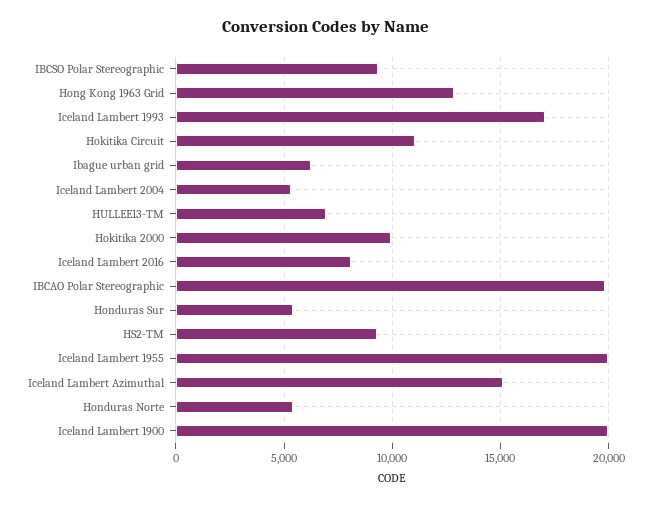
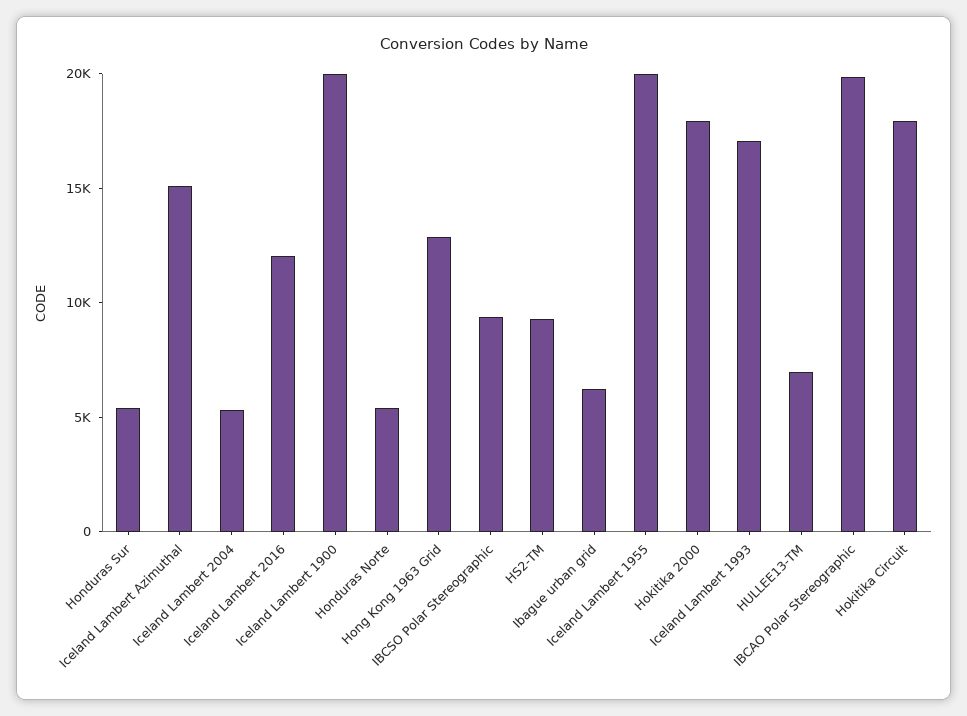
  {
    "IBCSO Polar Stereographic": 9500,
    "Hong Kong 1963 Grid": 13000,
    "Iceland Lambert 1993": 17000,
-   "Hokitika Circuit": 11000,
+   "Hokitika Circuit": 18000,
    "Ibague urban grid": 6000,
    "Iceland Lambert 2004": 5500,
    "HULLEE13-TM": 7000,
-   "Hokitika 2000": 10000,
+   "Hokitika 2000": 18000,
-   "Iceland Lambert 2016": 8000,
+   "Iceland Lambert 2016": 12000,
    "IBCAO Polar Stereographic": 20000,
    "Honduras Sur": 5500,
    "HS2-TM": 9500,
    "Iceland Lambert 1955": 20000,
    "Iceland Lambert Azimuthal": 15000,
    "Honduras Norte": 5500,
    "Iceland Lambert 1900": 20000
  }

